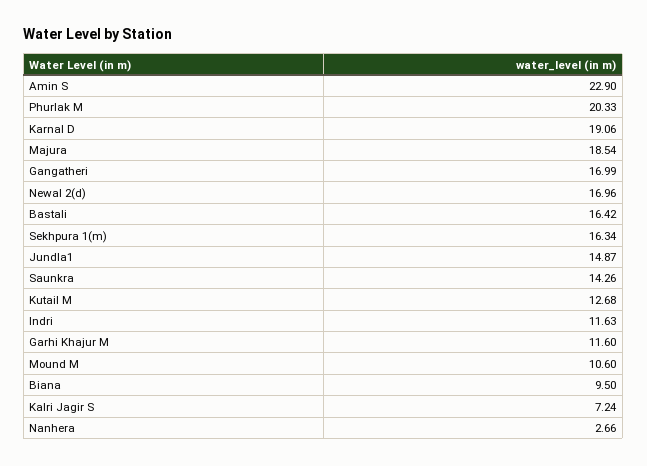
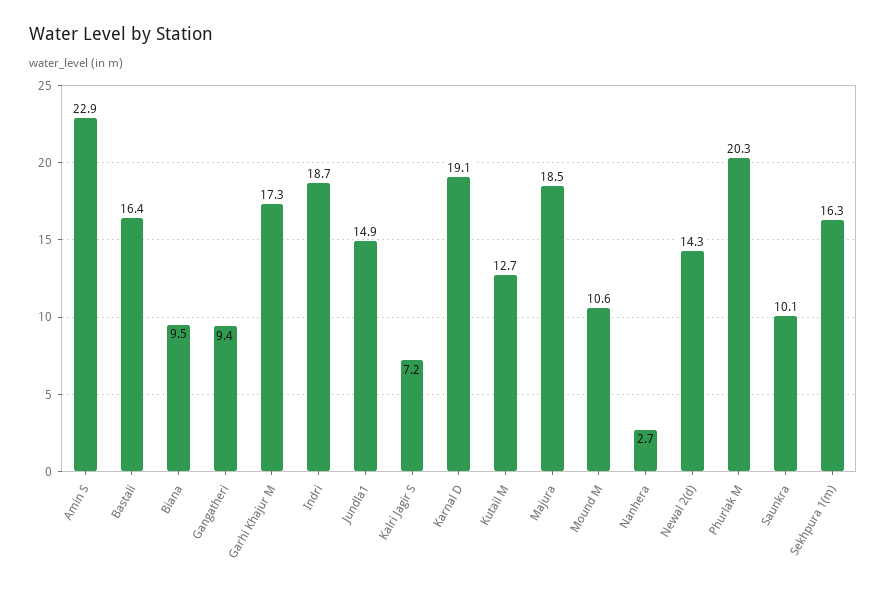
  {
    "Amin S": 22.9,
    "Phurlak M": 20.33,
    "Karnal D": 19.06,
    "Majura": 18.54,
-   "Gangatheri": 16.99,
+   "Gangatheri": 9.4,
-   "Newal 2(d)": 16.96,
+   "Newal 2(d)": 14.3,
    "Bastali": 16.42,
    "Sekhpura 1(m)": 16.34,
    "Jundla1": 14.87,
-   "Saunkra": 14.26,
+   "Saunkra": 10.1,
    "Kutail M": 12.68,
-   "Indri": 11.63,
+   "Indri": 18.7,
-   "Garhi Khajur M": 11.6,
+   "Garhi Khajur M": 17.3,
    "Mound M": 10.6,
    "Biana": 9.5,
    "Kalri Jagir S": 7.24,
    "Nanhera": 2.66
  }

